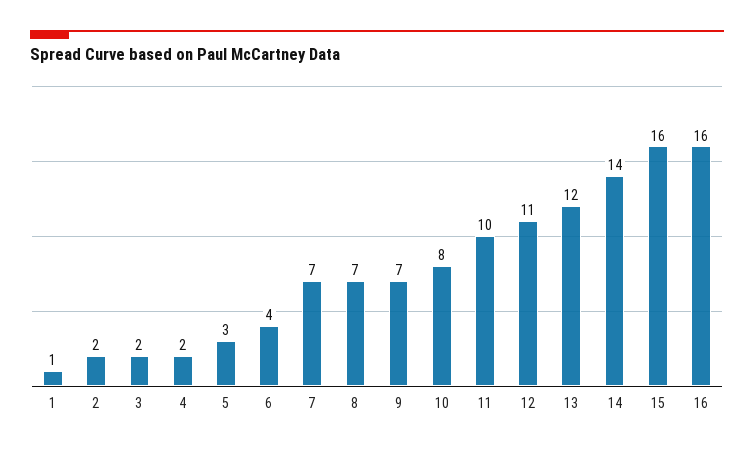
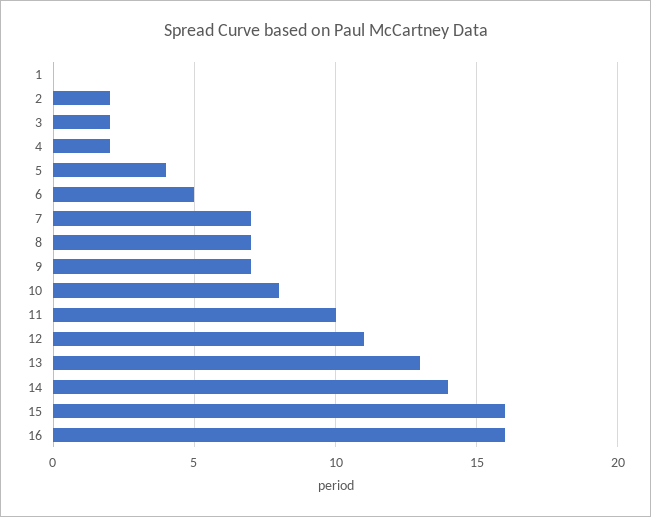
  {
-   "1": 1,
+   "1": 0,
    "2": 2,
    "3": 2,
    "4": 2,
-   "5": 3,
+   "5": 4,
-   "6": 4,
+   "6": 5,
    "7": 7,
    "8": 7,
    "9": 7,
    "10": 8,
    "11": 10,
    "12": 11,
-   "13": 12,
+   "13": 13,
    "14": 14,
    "15": 16,
    "16": 16
  }

